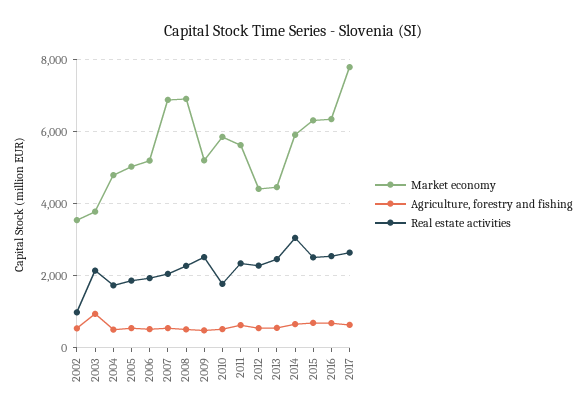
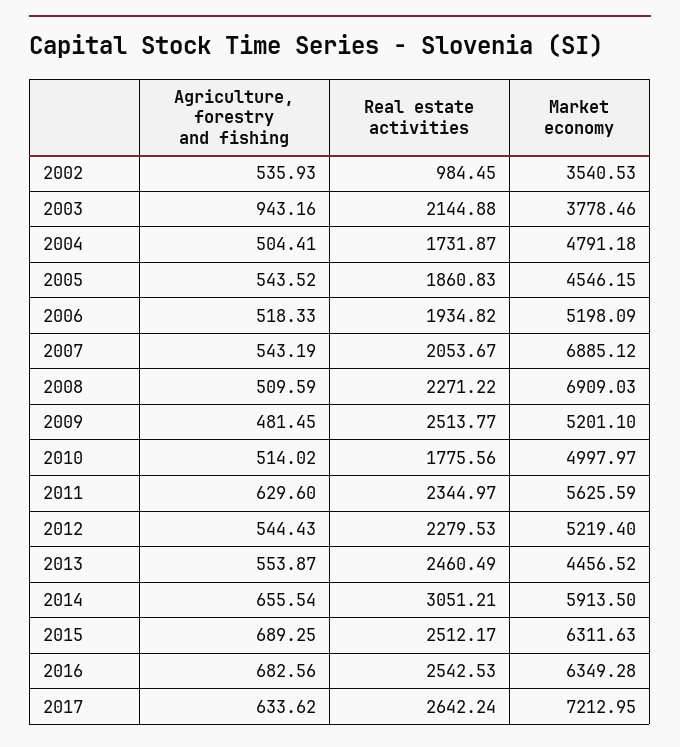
  {
    "Market economy": {
      "2002": 3540.53,
      "2003": 3778.46,
      "2004": 4791.18,
-     "2005": 5000,
+     "2005": 4546.15,
      "2006": 5198.09,
      "2007": 6885.12,
      "2008": 6909.03,
      "2009": 5201.1,
-     "2010": 5800,
+     "2010": 4997.97,
      "2011": 5625.59,
-     "2012": 4400,
+     "2012": 5219.4,
      "2013": 4456.52,
      "2014": 5913.5,
      "2015": 6311.63,
      "2016": 6349.28,
-     "2017": 7800
+     "2017": 7212.95
    },
    "Agriculture, forestry and fishing": {
      "2002": 535.93,
      "2003": 943.16,
      "2004": 504.41,
      "2005": 543.52,
      "2006": 518.33,
      "2007": 543.19,
      "2008": 509.59,
      "2009": 481.45,
      "2010": 514.02,
      "2011": 629.6,
      "2012": 544.43,
      "2013": 553.87,
      "2014": 655.54,
      "2015": 689.25,
      "2016": 682.56,
      "2017": 633.62
    },
    "Real estate activities": {
      "2002": 984.45,
      "2003": 2144.88,
      "2004": 1731.87,
      "2005": 1860.83,
      "2006": 1934.82,
      "2007": 2053.67,
      "2008": 2271.22,
      "2009": 2513.77,
      "2010": 1775.56,
      "2011": 2344.97,
      "2012": 2279.53,
      "2013": 2460.49,
      "2014": 3051.21,
      "2015": 2512.17,
      "2016": 2542.53,
      "2017": 2642.24
    }
  }

